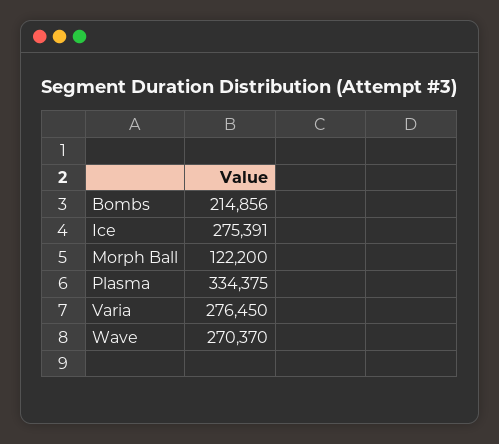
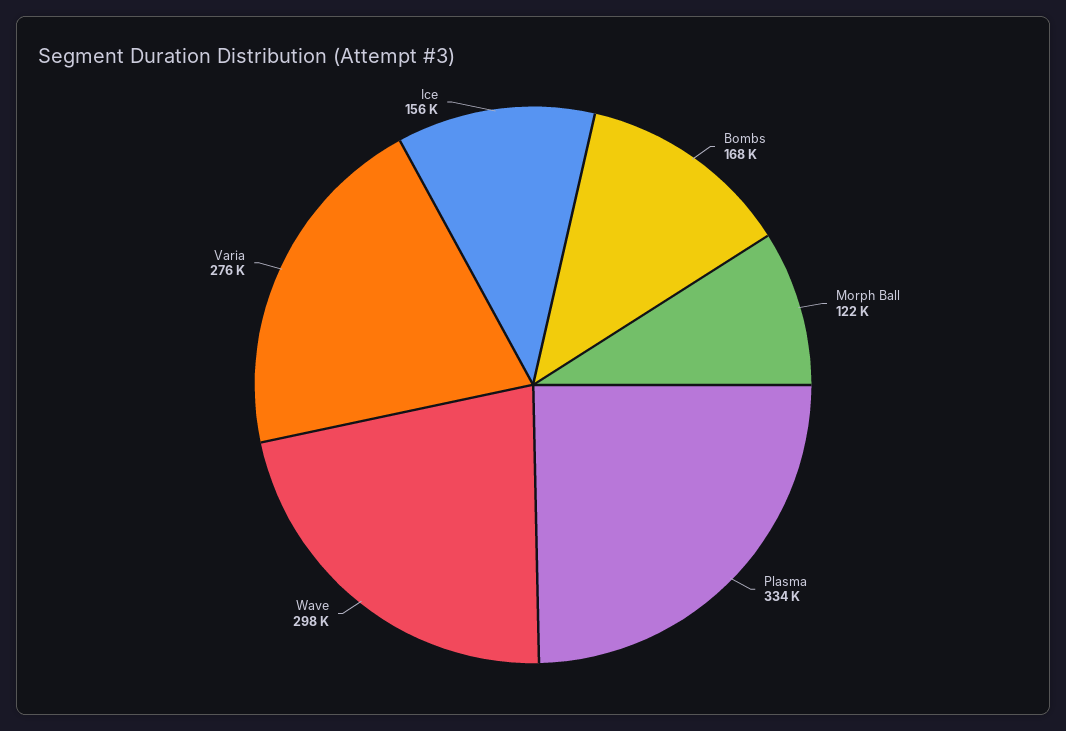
  {
-   "Bombs": 214856,
+   "Bombs": 168000,
-   "Ice": 275391,
+   "Ice": 156000,
    "Morph Ball": 122200,
    "Plasma": 334375,
    "Varia": 276450,
-   "Wave": 270370
+   "Wave": 298000
  }

